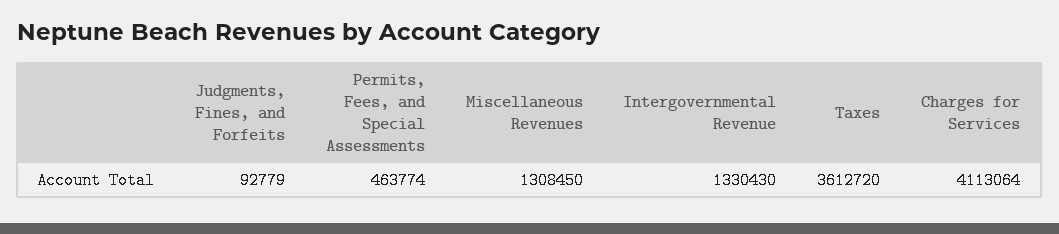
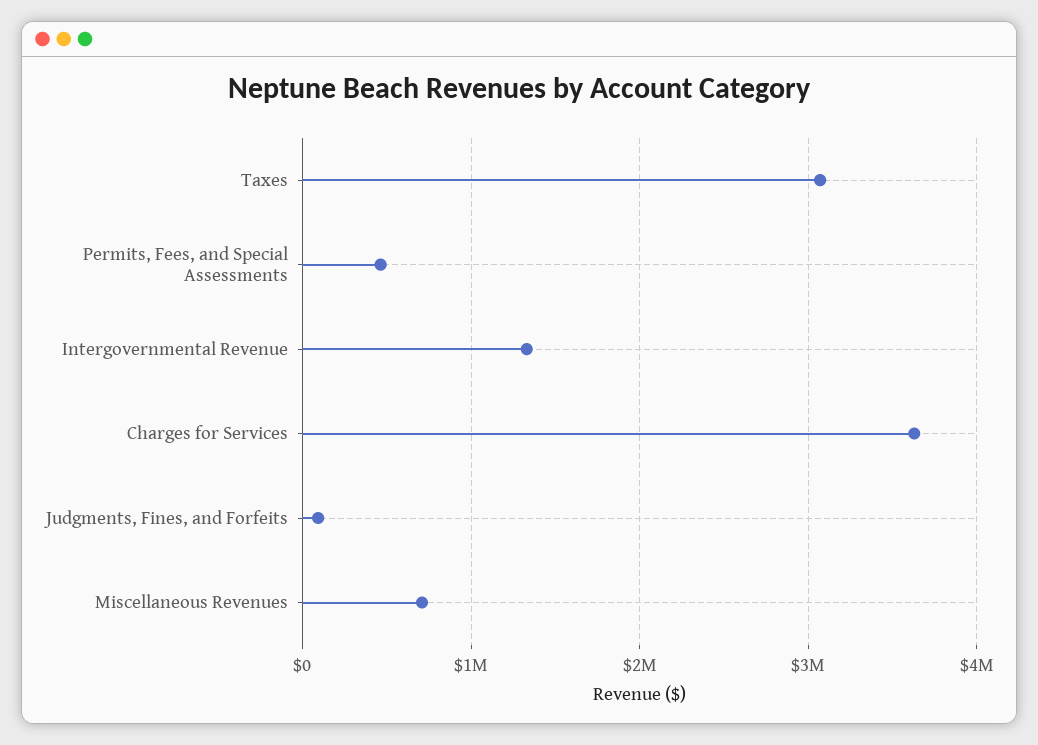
  {
    "Judgments, Fines, and Forfeits": 92779,
    "Permits, Fees, and Special Assessments": 463774,
-   "Miscellaneous Revenues": 1308450,
+   "Miscellaneous Revenues": 700000,
    "Intergovernmental Revenue": 1330430,
-   "Taxes": 3612720,
+   "Taxes": 3100000,
-   "Charges for Services": 4113064
+   "Charges for Services": 3600000
  }

